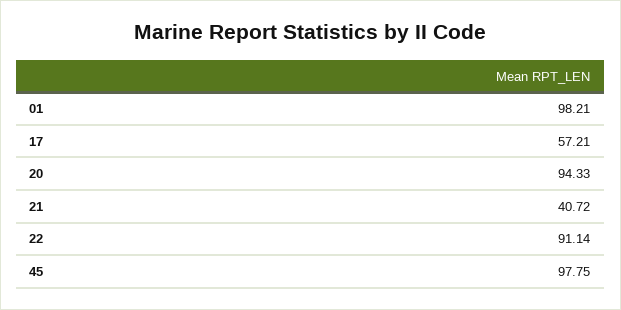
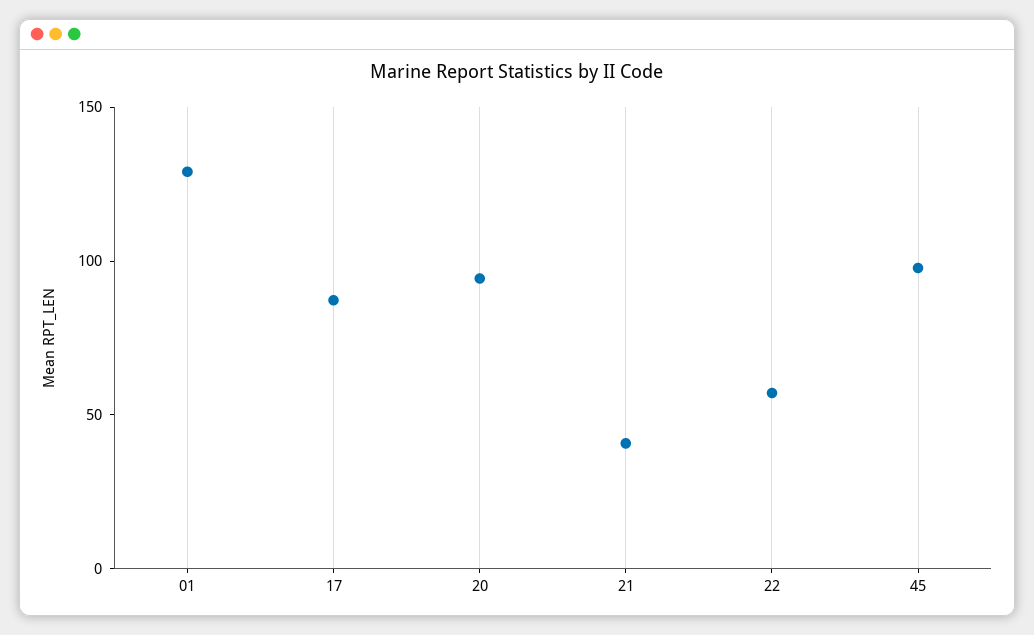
  {
-   "01": 98.21,
+   "01": 130,
-   "17": 57.21,
+   "17": 90,
    "20": 94.33,
    "21": 40.72,
-   "22": 91.14,
+   "22": 60,
    "45": 97.75
  }

